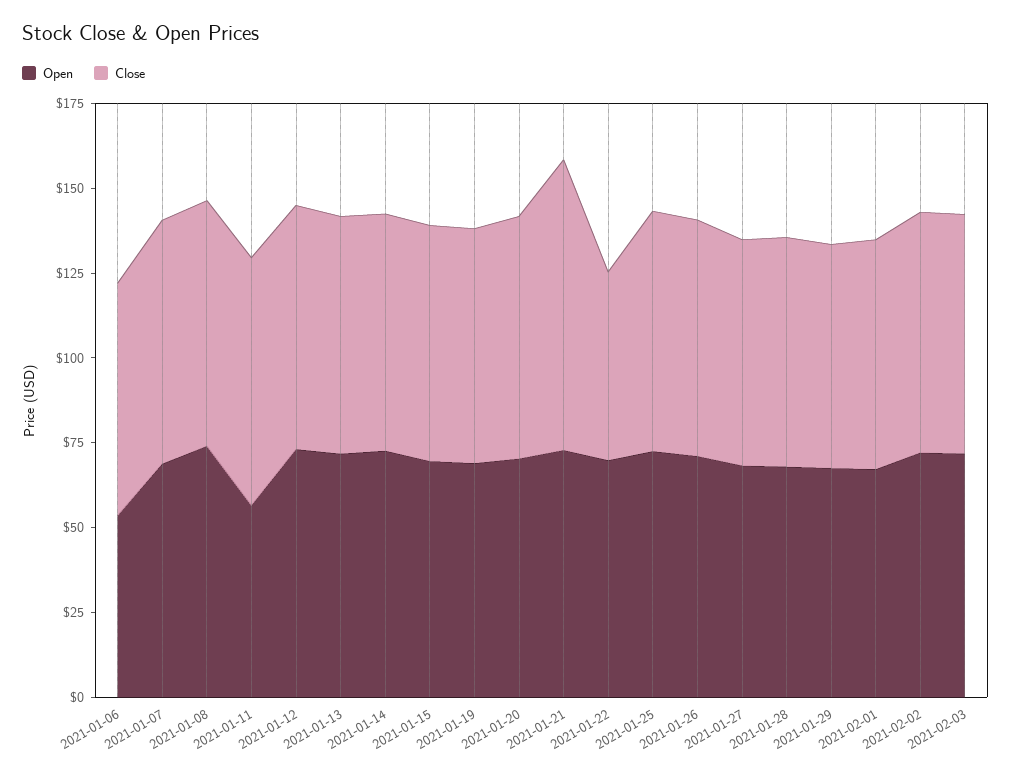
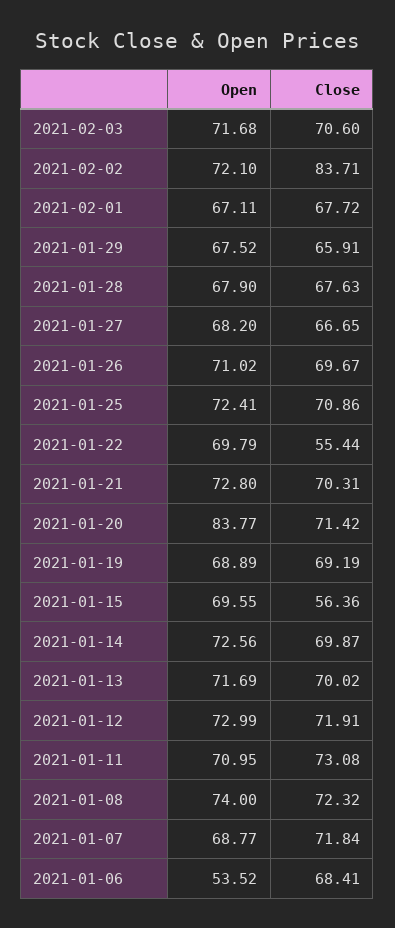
  {
    "Open": {
      "2021-01-06": 53.52,
      "2021-01-07": 68.77,
      "2021-01-08": 74,
-     "2021-01-11": 55,
+     "2021-01-11": 70.95,
      "2021-01-12": 72.99,
      "2021-01-13": 71.69,
      "2021-01-14": 72.56,
      "2021-01-15": 69.55,
      "2021-01-19": 68.89,
-     "2021-01-20": 70,
+     "2021-01-20": 83.77,
      "2021-01-21": 72.8,
      "2021-01-22": 69.79,
      "2021-01-25": 72.41,
      "2021-01-26": 71.02,
      "2021-01-27": 68.2,
      "2021-01-28": 67.9,
      "2021-01-29": 67.52,
      "2021-02-01": 67.11,
      "2021-02-02": 72.1,
      "2021-02-03": 71.68
    },
    "Close": {
      "2021-01-06": 68.41,
      "2021-01-07": 71.84,
      "2021-01-08": 72.32,
      "2021-01-11": 73.08,
      "2021-01-12": 71.91,
      "2021-01-13": 70.02,
      "2021-01-14": 69.87,
-     "2021-01-15": 70,
+     "2021-01-15": 56.36,
      "2021-01-19": 69.19,
      "2021-01-20": 71.42,
-     "2021-01-21": 85,
+     "2021-01-21": 70.31,
      "2021-01-22": 55.44,
      "2021-01-25": 70.86,
      "2021-01-26": 69.67,
      "2021-01-27": 66.65,
      "2021-01-28": 67.63,
      "2021-01-29": 65.91,
      "2021-02-01": 67.72,
-     "2021-02-02": 70,
+     "2021-02-02": 83.71,
      "2021-02-03": 70.6
    }
  }

